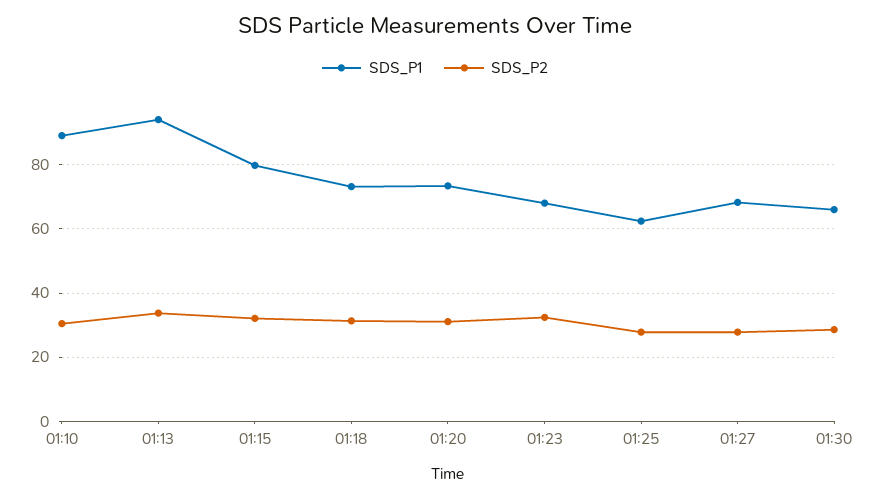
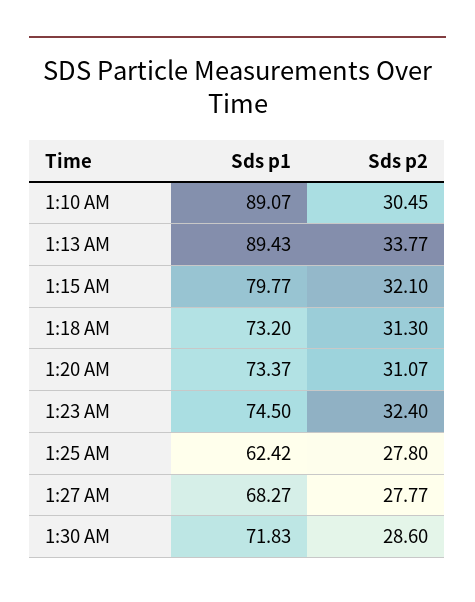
  {
    "SDS_P1": {
      "01:10": 89.07,
-     "01:13": 94,
+     "01:13": 89.43,
      "01:15": 79.77,
      "01:18": 73.2,
      "01:20": 73.37,
-     "01:23": 68,
+     "01:23": 74.5,
      "01:25": 62.42,
      "01:27": 68.27,
-     "01:30": 66
+     "01:30": 71.83
    },
    "SDS_P2": {
      "01:10": 30.45,
      "01:13": 33.77,
      "01:15": 32.1,
      "01:18": 31.3,
      "01:20": 31.07,
      "01:23": 32.4,
      "01:25": 27.8,
      "01:27": 27.77,
      "01:30": 28.6
    }
  }

